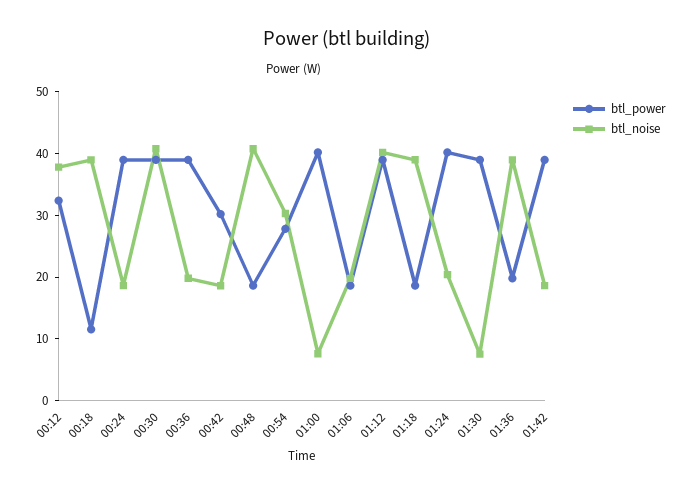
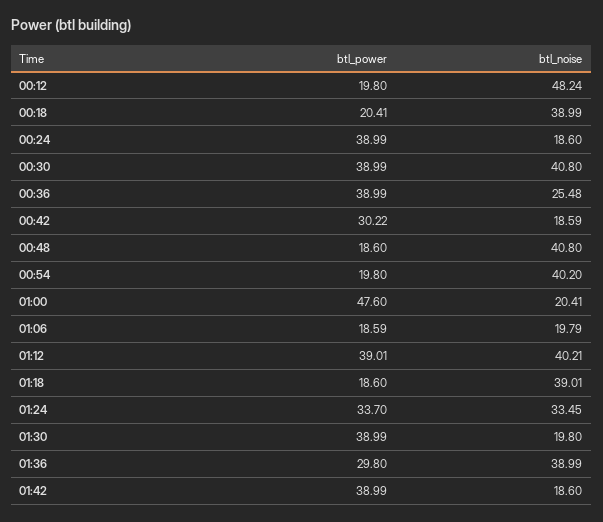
  {
    "btl_power": {
-     "00:12": 32,
+     "00:12": 19.8,
-     "00:18": 12,
+     "00:18": 20.41,
      "00:24": 38.99,
      "00:30": 38.99,
      "00:36": 38.99,
      "00:42": 30.22,
      "00:48": 18.6,
-     "00:54": 28,
+     "00:54": 19.8,
-     "01:00": 40,
+     "01:00": 47.6,
      "01:06": 18.59,
      "01:12": 39.01,
      "01:18": 18.6,
-     "01:24": 40,
+     "01:24": 33.7,
      "01:30": 38.99,
-     "01:36": 20,
+     "01:36": 29.8,
      "01:42": 38.99
    },
    "btl_noise": {
-     "00:12": 38,
+     "00:12": 48.24,
      "00:18": 38.99,
      "00:24": 18.6,
      "00:30": 40.8,
-     "00:36": 20,
+     "00:36": 25.48,
      "00:42": 18.59,
      "00:48": 40.8,
-     "00:54": 30,
+     "00:54": 40.2,
-     "01:00": 8,
+     "01:00": 20.41,
      "01:06": 19.79,
      "01:12": 40.21,
      "01:18": 39.01,
-     "01:24": 20,
+     "01:24": 33.45,
-     "01:30": 8,
+     "01:30": 19.8,
      "01:36": 38.99,
      "01:42": 18.6
    }
  }

